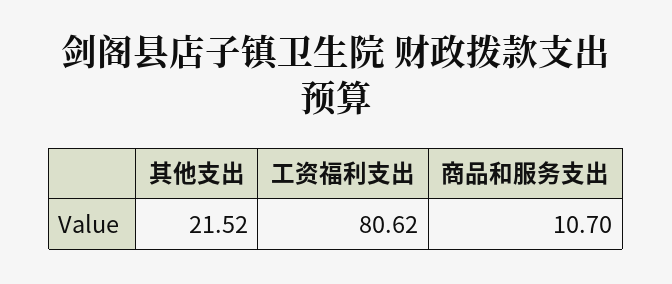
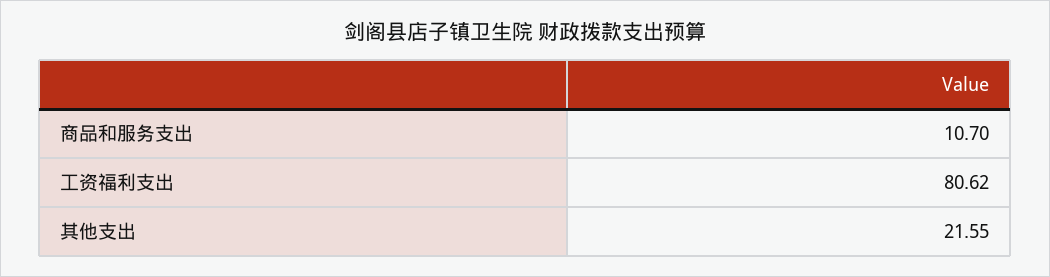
  {
-   "其他支出": 21.52,
+   "其他支出": 21.55,
    "工资福利支出": 80.62,
    "商品和服务支出": 10.7
  }

